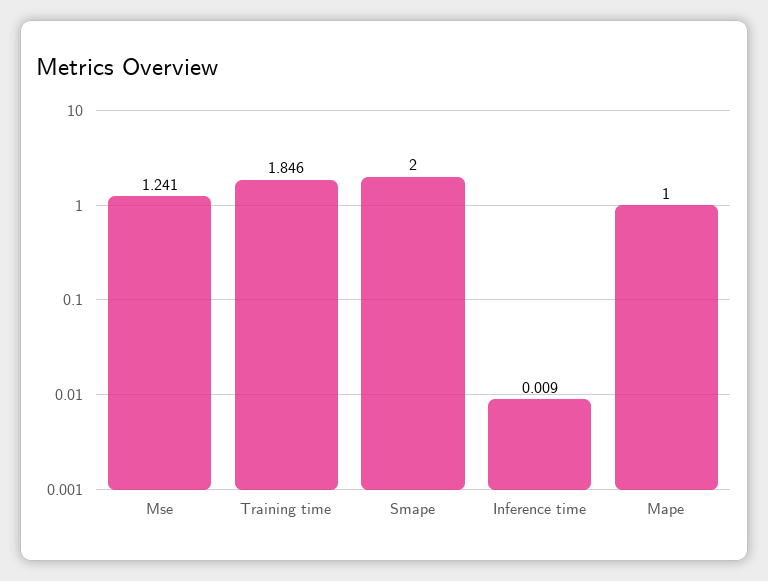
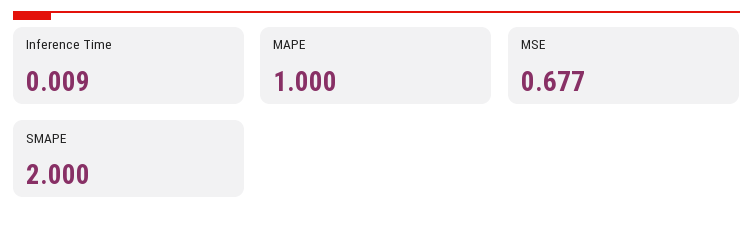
  {
-   "Mse": 1.241,
+   "Mse": 0.677,
-   "Training time": 1.846,
    "Smape": 2,
    "Inference time": 0.009,
    "Mape": 1
  }

